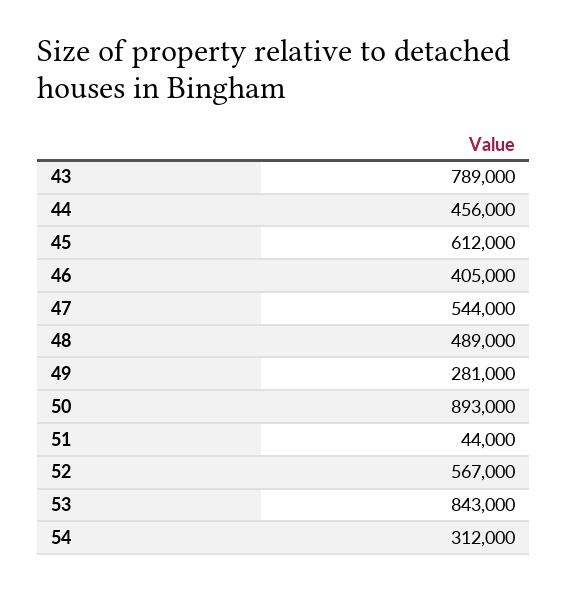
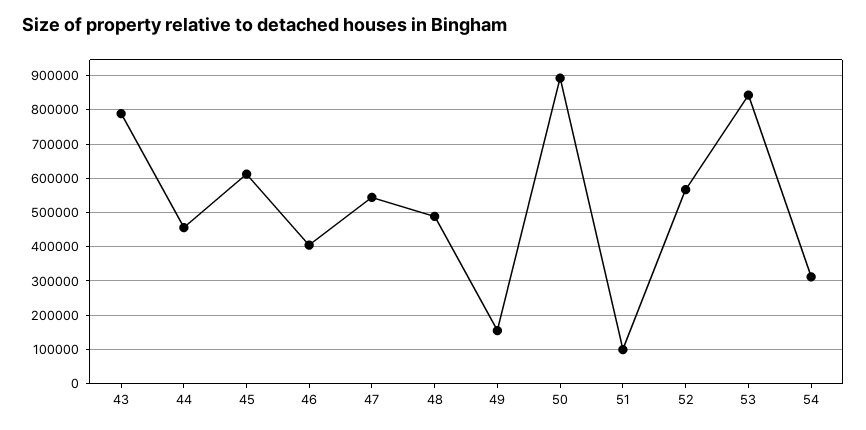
  {
    "43": 789000,
    "44": 456000,
    "45": 612000,
    "46": 405000,
    "47": 544000,
    "48": 489000,
-   "49": 281000,
+   "49": 160000,
    "50": 893000,
-   "51": 44000,
+   "51": 100000,
    "52": 567000,
    "53": 843000,
    "54": 312000
  }

